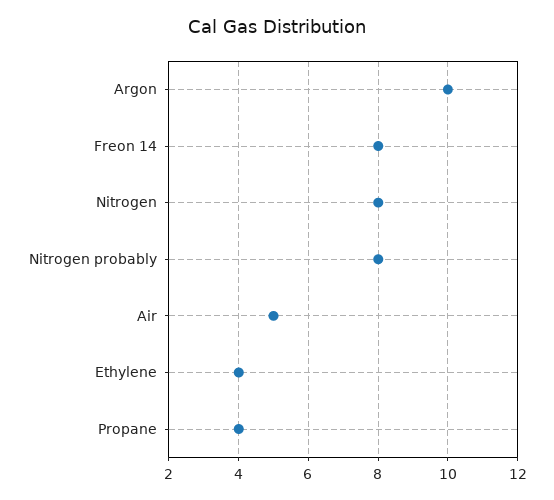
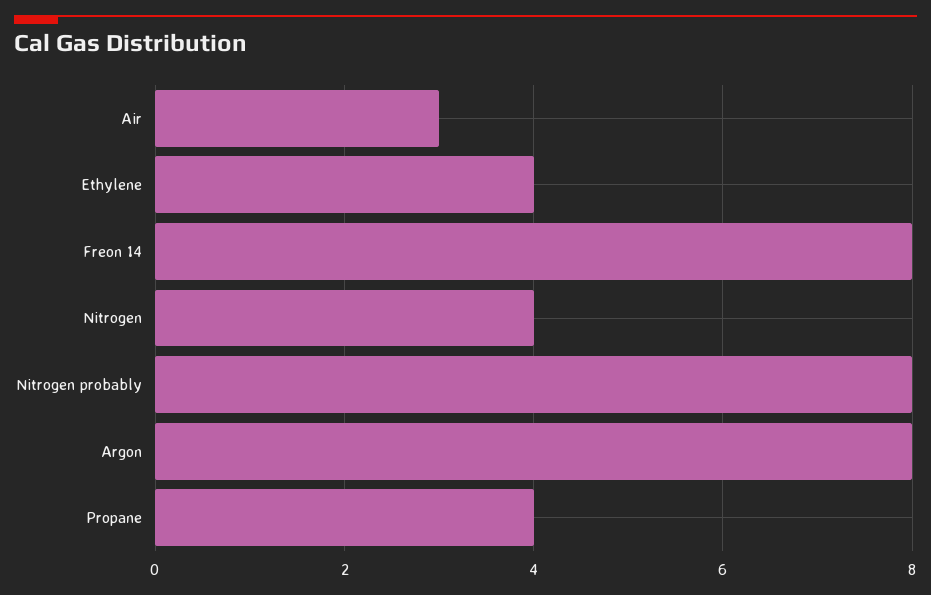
  {
-   "Argon": 10,
+   "Argon": 8,
    "Freon 14": 8,
-   "Nitrogen": 8,
+   "Nitrogen": 4,
    "Nitrogen probably": 8,
-   "Air": 5,
+   "Air": 3,
    "Ethylene": 4,
    "Propane": 4
  }

